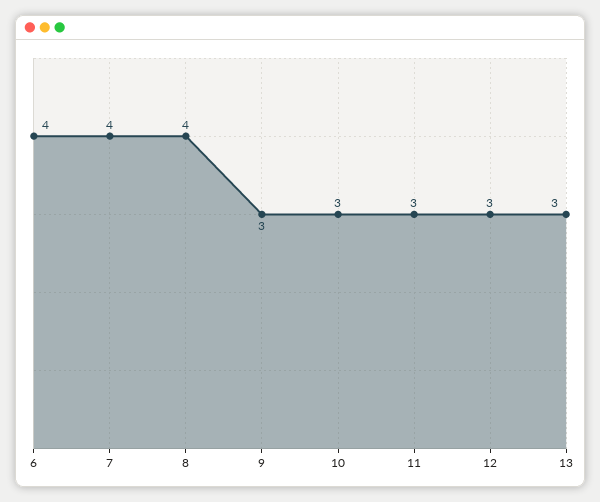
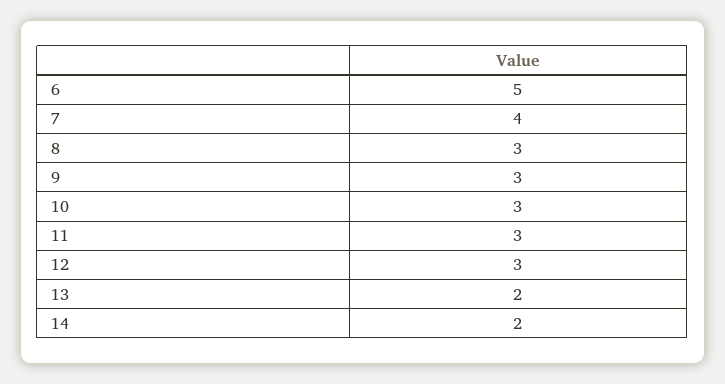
  {
-   "6": 4,
+   "6": 5,
    "7": 4,
-   "8": 4,
+   "8": 3,
    "9": 3,
    "10": 3,
    "11": 3,
    "12": 3,
-   "13": 3
+   "13": 2,
+   "14": 2
  }

